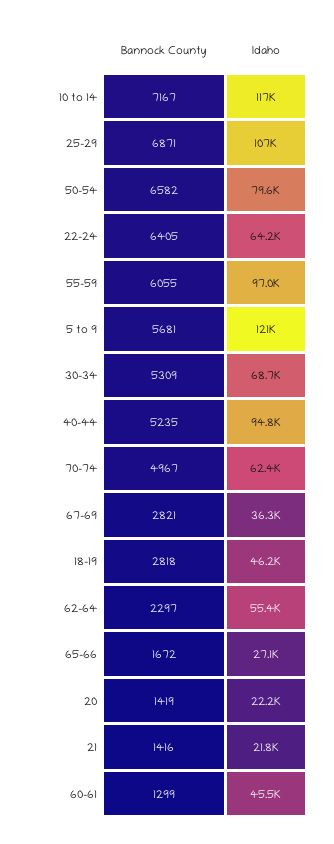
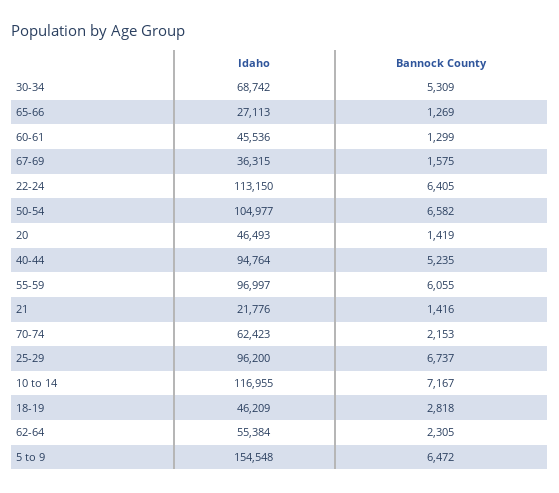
  {
    "Bannock County": {
      "10 to 14": 7167,
-     "25-29": 6871,
+     "25-29": 6737,
      "50-54": 6582,
      "22-24": 6405,
      "55-59": 6055,
-     "5 to 9": 5681,
+     "5 to 9": 6472,
      "30-34": 5309,
      "40-44": 5235,
-     "70-74": 4967,
+     "70-74": 2153,
-     "67-69": 2821,
+     "67-69": 1575,
      "18-19": 2818,
-     "62-64": 2297,
+     "62-64": 2305,
-     "65-66": 1672,
+     "65-66": 1269,
      "20": 1419,
      "21": 1416,
      "60-61": 1299
    },
    "Idaho": {
      "10 to 14": 116955,
-     "25-29": 107000,
+     "25-29": 96200,
-     "50-54": 79600,
+     "50-54": 104977,
-     "22-24": 64200,
+     "22-24": 113150,
      "55-59": 96997,
-     "5 to 9": 121000,
+     "5 to 9": 154548,
      "30-34": 68742,
      "40-44": 94764,
      "70-74": 62423,
      "67-69": 36315,
      "18-19": 46209,
      "62-64": 55384,
      "65-66": 27113,
-     "20": 22200,
+     "20": 46493,
      "21": 21776,
      "60-61": 45536
    }
  }

